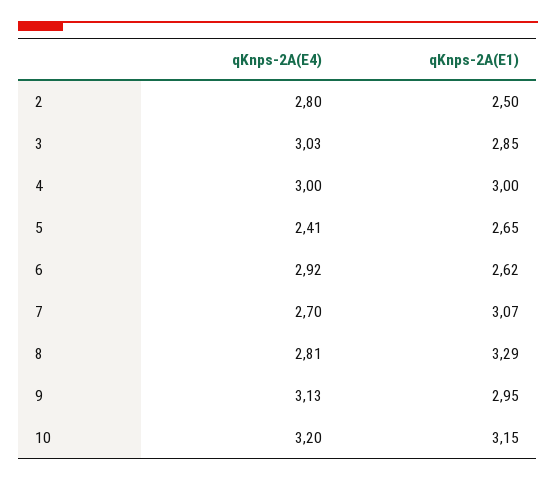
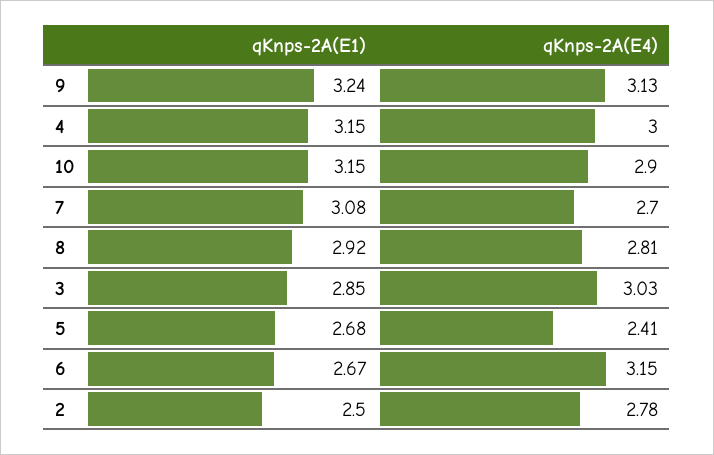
  {
    "qKnps-2A(E4)": {
-     "2": 2.8,
+     "2": 2.78,
      "3": 3.03,
      "4": 3,
      "5": 2.41,
-     "6": 2.92,
+     "6": 3.15,
      "7": 2.7,
      "8": 2.81,
      "9": 3.13,
-     "10": 3.2
+     "10": 2.9
    },
    "qKnps-2A(E1)": {
      "2": 2.5,
      "3": 2.85,
-     "4": 3,
+     "4": 3.15,
-     "5": 2.65,
+     "5": 2.68,
-     "6": 2.62,
+     "6": 2.67,
-     "7": 3.07,
+     "7": 3.08,
-     "8": 3.29,
+     "8": 2.92,
-     "9": 2.95,
+     "9": 3.24,
      "10": 3.15
    }
  }

